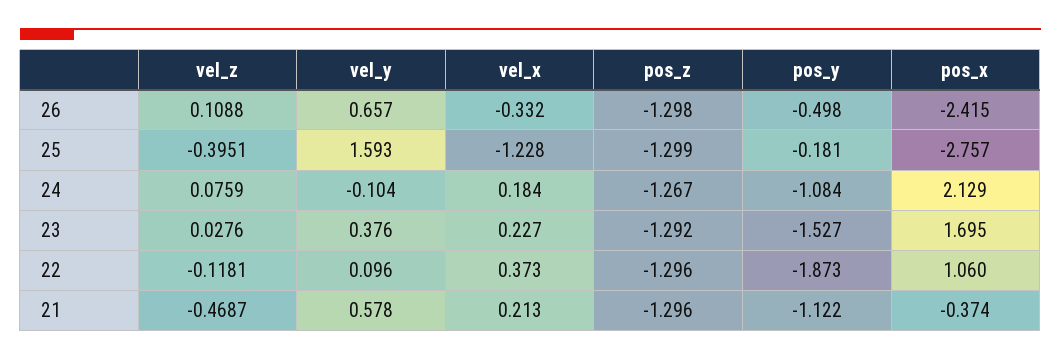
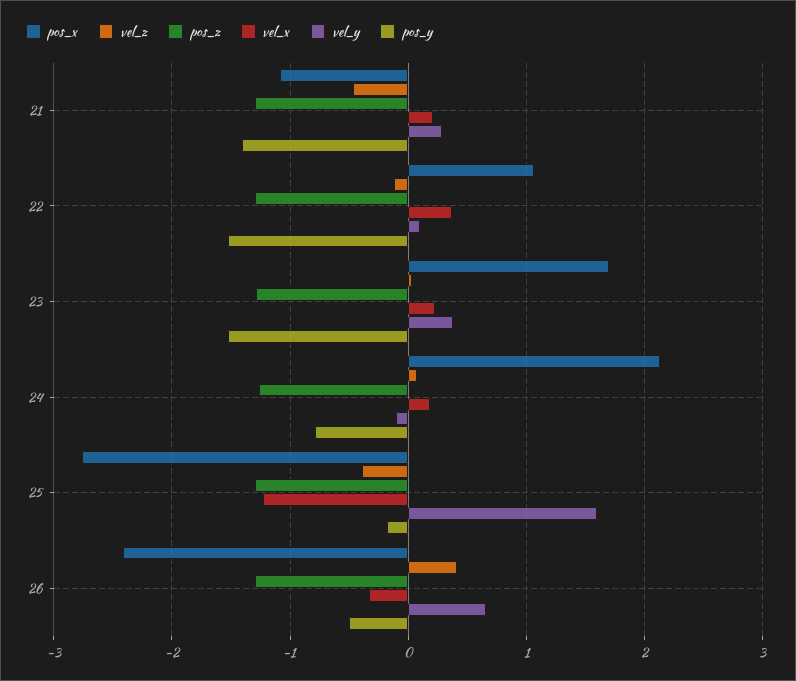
  {
    "vel_z": {
-     "26": 0.1088,
+     "26": 0.4,
      "25": -0.3951,
      "24": 0.0759,
      "23": 0.0276,
      "22": -0.1181,
      "21": -0.4687
    },
    "vel_y": {
      "26": 0.657,
      "25": 1.593,
      "24": -0.104,
      "23": 0.376,
      "22": 0.096,
-     "21": 0.578
+     "21": 0.3
    },
    "vel_x": {
      "26": -0.332,
      "25": -1.228,
      "24": 0.184,
      "23": 0.227,
      "22": 0.373,
      "21": 0.213
    },
    "pos_z": {
      "26": -1.298,
      "25": -1.299,
      "24": -1.267,
      "23": -1.292,
      "22": -1.296,
      "21": -1.296
    },
    "pos_y": {
      "26": -0.498,
      "25": -0.181,
-     "24": -1.084,
+     "24": -0.8,
      "23": -1.527,
-     "22": -1.873,
+     "22": -1.5,
-     "21": -1.122
+     "21": -1.4
    },
    "pos_x": {
      "26": -2.415,
      "25": -2.757,
      "24": 2.129,
      "23": 1.695,
      "22": 1.06,
-     "21": -0.374
+     "21": -1.1
    }
  }

